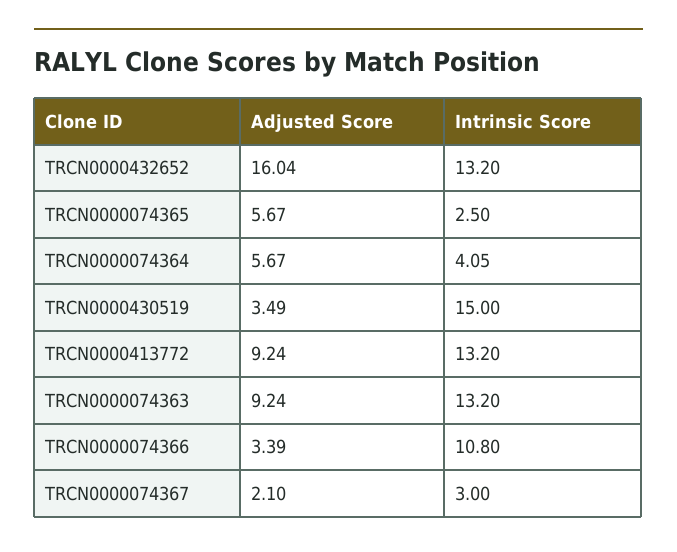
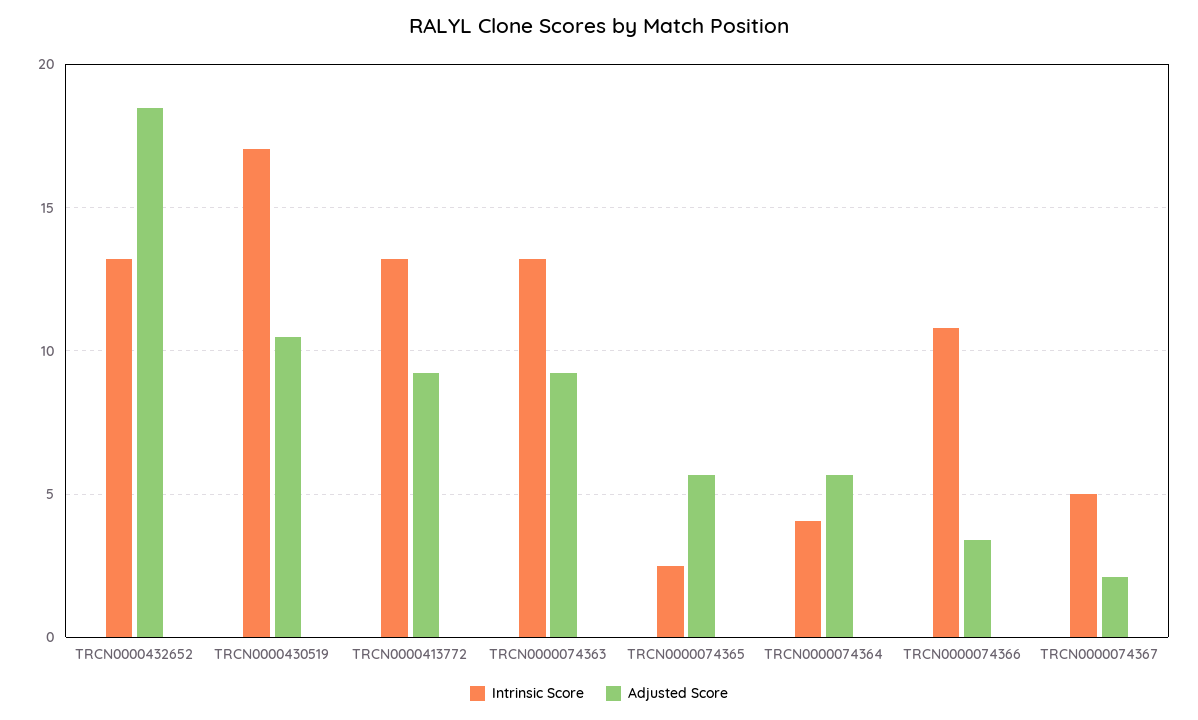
  {
    "Adjusted Score": {
-     "TRCN0000432652": 16.04,
+     "TRCN0000432652": 18.5,
      "TRCN0000074365": 5.67,
      "TRCN0000074364": 5.67,
-     "TRCN0000430519": 3.49,
+     "TRCN0000430519": 10.5,
      "TRCN0000413772": 9.24,
      "TRCN0000074363": 9.24,
      "TRCN0000074366": 3.39,
      "TRCN0000074367": 2.1
    },
    "Intrinsic Score": {
      "TRCN0000432652": 13.2,
      "TRCN0000074365": 2.5,
      "TRCN0000074364": 4.05,
-     "TRCN0000430519": 15,
+     "TRCN0000430519": 17,
      "TRCN0000413772": 13.2,
      "TRCN0000074363": 13.2,
      "TRCN0000074366": 10.8,
-     "TRCN0000074367": 3
+     "TRCN0000074367": 5
    }
  }

